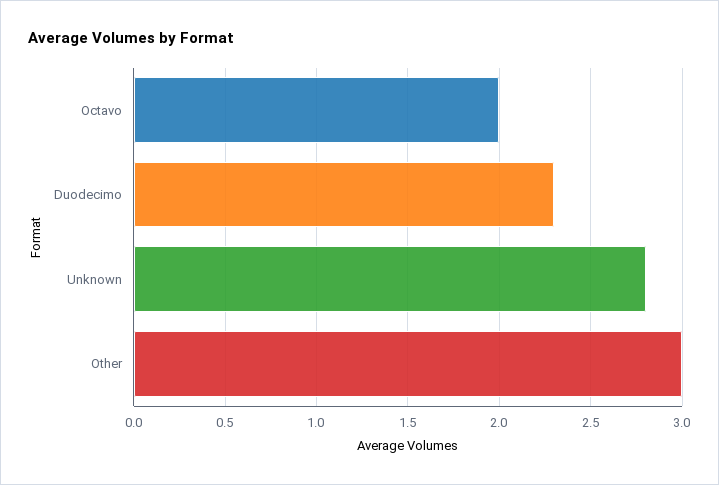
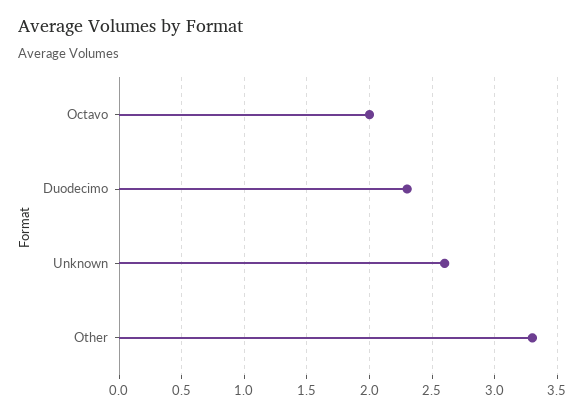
  {
    "Octavo": 2,
    "Duodecimo": 2.3,
-   "Unknown": 2.8,
+   "Unknown": 2.6,
-   "Other": 3
+   "Other": 3.3
  }

